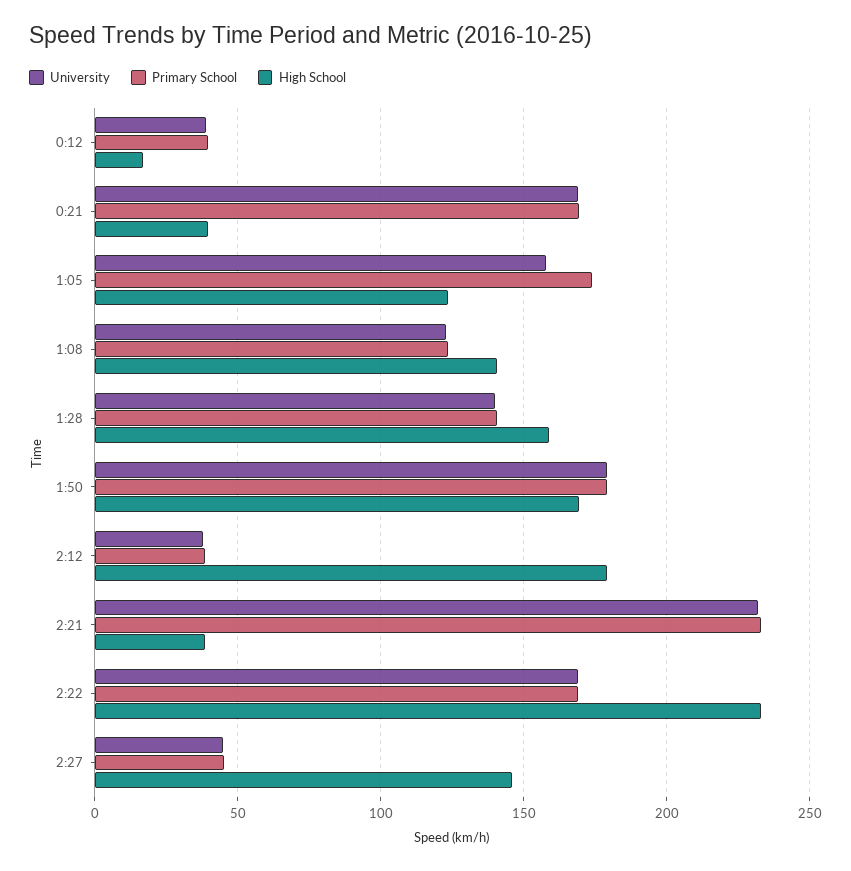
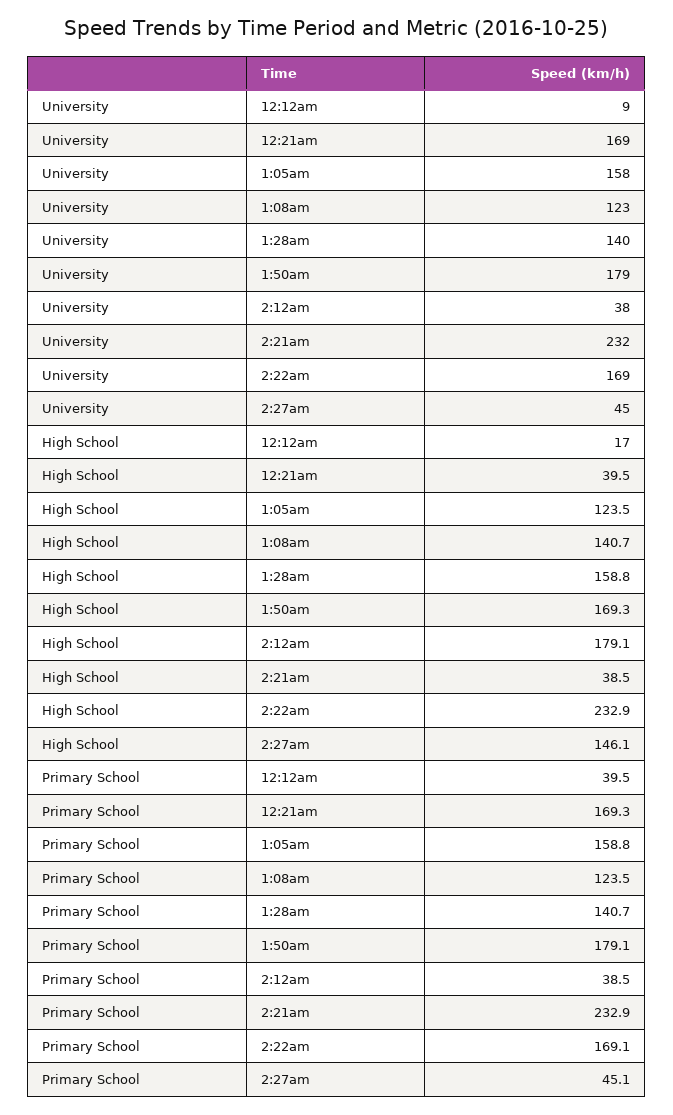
  {
    "University": {
-     "0:12": 40,
+     "0:12": 9,
      "0:21": 169,
      "1:05": 158,
      "1:08": 123,
      "1:28": 140,
      "1:50": 179,
      "2:12": 38,
      "2:21": 232,
      "2:22": 169,
      "2:27": 45
    },
    "Primary School": {
      "0:12": 39.5,
      "0:21": 169.3,
-     "1:05": 175,
+     "1:05": 158.8,
      "1:08": 123.5,
      "1:28": 140.7,
      "1:50": 179.1,
      "2:12": 38.5,
      "2:21": 232.9,
      "2:22": 169.1,
      "2:27": 45.1
    },
    "High School": {
      "0:12": 17,
      "0:21": 39.5,
      "1:05": 123.5,
      "1:08": 140.7,
      "1:28": 158.8,
      "1:50": 169.3,
      "2:12": 179.1,
      "2:21": 38.5,
      "2:22": 232.9,
      "2:27": 146.1
    }
  }

